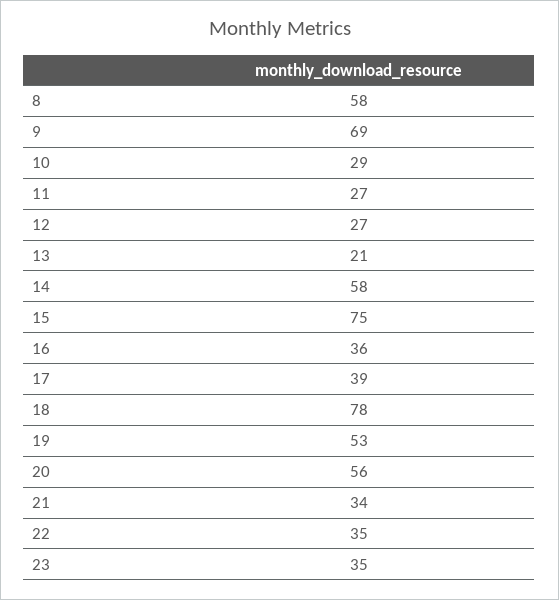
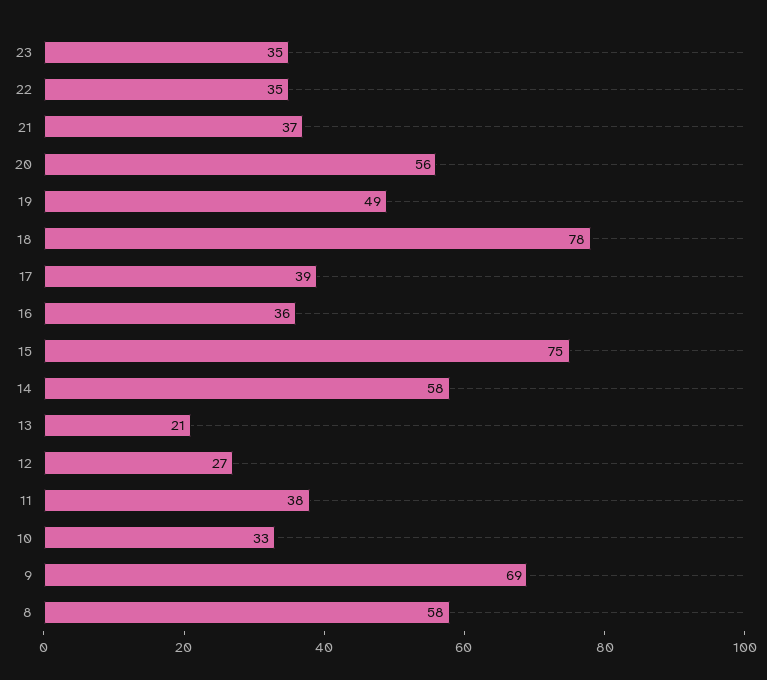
  {
    "8": 58,
    "9": 69,
-   "10": 29,
+   "10": 33,
-   "11": 27,
+   "11": 38,
    "12": 27,
    "13": 21,
    "14": 58,
    "15": 75,
    "16": 36,
    "17": 39,
    "18": 78,
-   "19": 53,
+   "19": 49,
    "20": 56,
-   "21": 34,
+   "21": 37,
    "22": 35,
    "23": 35
  }

